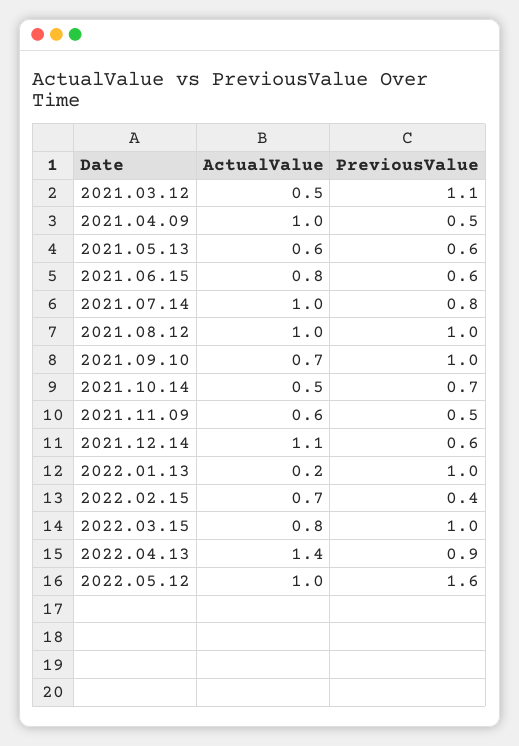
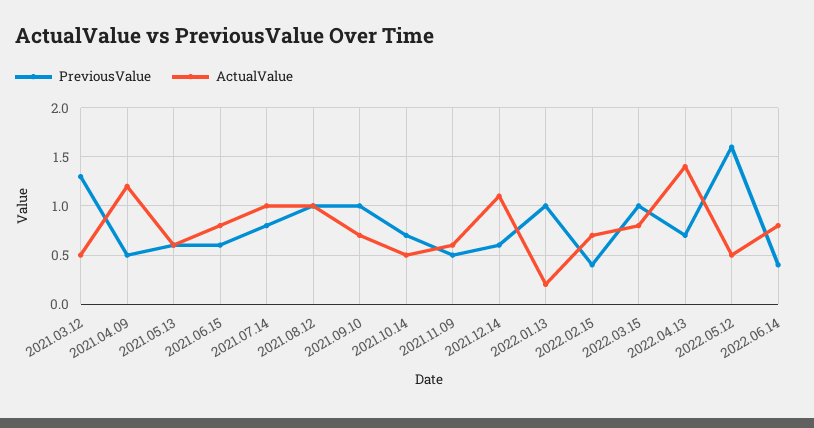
  {
    "ActualValue": {
      "2021.03.12": 0.5,
-     "2021.04.09": 1,
+     "2021.04.09": 1.2,
      "2021.05.13": 0.6,
      "2021.06.15": 0.8,
      "2021.07.14": 1,
      "2021.08.12": 1,
      "2021.09.10": 0.7,
      "2021.10.14": 0.5,
      "2021.11.09": 0.6,
      "2021.12.14": 1.1,
      "2022.01.13": 0.2,
      "2022.02.15": 0.7,
      "2022.03.15": 0.8,
      "2022.04.13": 1.4,
-     "2022.05.12": 1
+     "2022.05.12": 0.5,
+     "2022.06.14": 0.8
    },
    "PreviousValue": {
-     "2021.03.12": 1.1,
+     "2021.03.12": 1.3,
      "2021.04.09": 0.5,
      "2021.05.13": 0.6,
      "2021.06.15": 0.6,
      "2021.07.14": 0.8,
      "2021.08.12": 1,
      "2021.09.10": 1,
      "2021.10.14": 0.7,
      "2021.11.09": 0.5,
      "2021.12.14": 0.6,
      "2022.01.13": 1,
      "2022.02.15": 0.4,
      "2022.03.15": 1,
-     "2022.04.13": 0.9,
+     "2022.04.13": 0.7,
-     "2022.05.12": 1.6
+     "2022.05.12": 1.6,
+     "2022.06.14": 0.4
    }
  }

